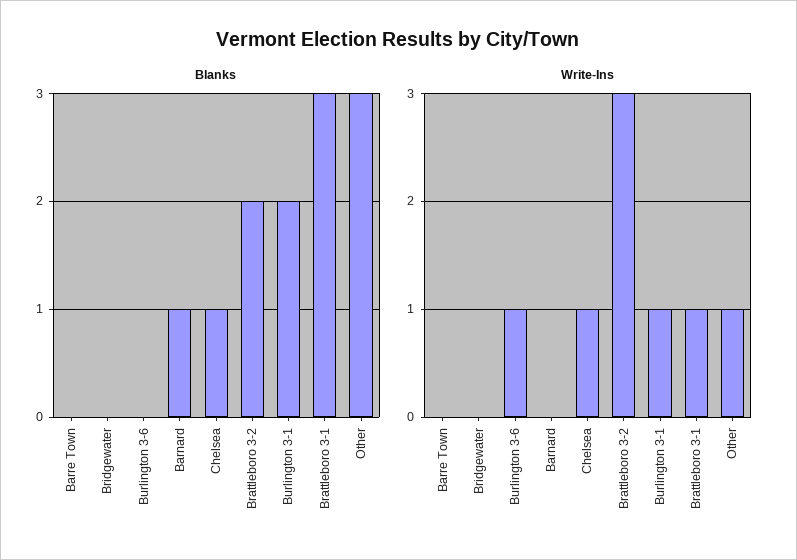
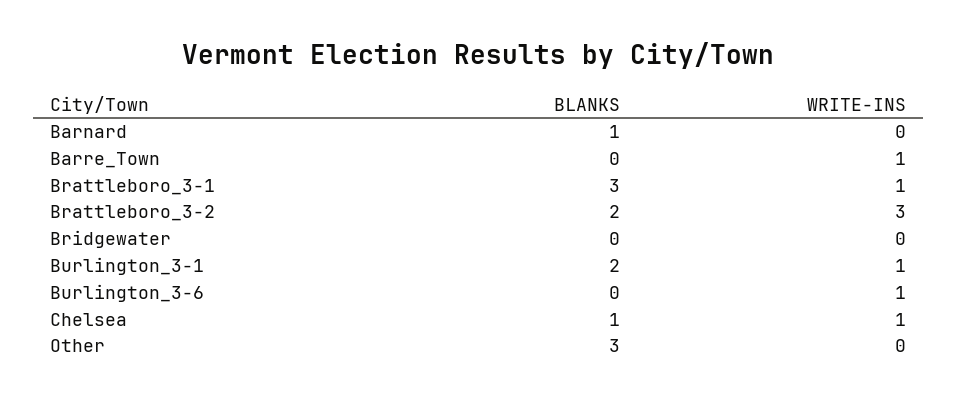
  {
    "Blanks": {
      "Barre Town": 0,
      "Bridgewater": 0,
      "Burlington 3-6": 0,
      "Barnard": 1,
      "Chelsea": 1,
      "Brattleboro 3-2": 2,
      "Burlington 3-1": 2,
      "Brattleboro 3-1": 3,
      "Other": 3
    },
    "Write-Ins": {
-     "Barre Town": 0,
+     "Barre Town": 1,
      "Bridgewater": 0,
      "Burlington 3-6": 1,
      "Barnard": 0,
      "Chelsea": 1,
      "Brattleboro 3-2": 3,
      "Burlington 3-1": 1,
      "Brattleboro 3-1": 1,
-     "Other": 1
+     "Other": 0
    }
  }

